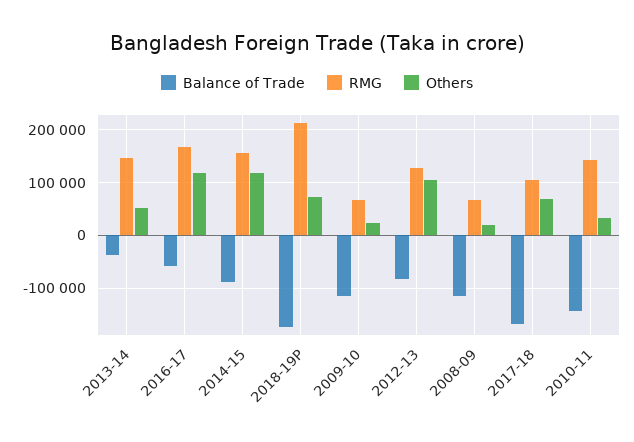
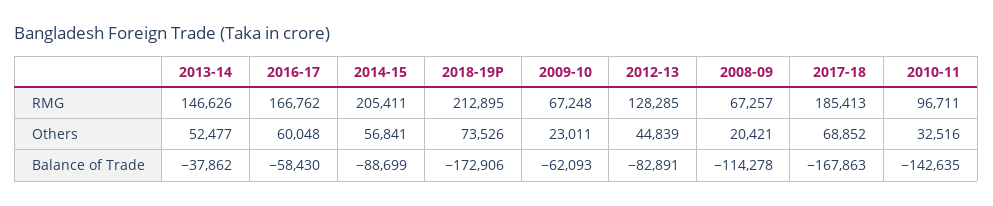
  {
    "Balance of Trade": {
      "2013-14": -37862,
      "2016-17": -58430,
      "2014-15": -88699,
      "2018-19P": -172906,
-     "2009-10": -120000,
+     "2009-10": -62093,
      "2012-13": -82891,
      "2008-09": -114278,
      "2017-18": -167863,
      "2010-11": -142635
    },
    "RMG": {
      "2013-14": 146626,
      "2016-17": 166762,
-     "2014-15": 160000,
+     "2014-15": 205411,
      "2018-19P": 212895,
      "2009-10": 67248,
      "2012-13": 128285,
      "2008-09": 67257,
-     "2017-18": 100000,
+     "2017-18": 185413,
-     "2010-11": 140000
+     "2010-11": 96711
    },
    "Others": {
      "2013-14": 52477,
-     "2016-17": 120000,
+     "2016-17": 60048,
-     "2014-15": 120000,
+     "2014-15": 56841,
      "2018-19P": 73526,
      "2009-10": 23011,
-     "2012-13": 100000,
+     "2012-13": 44839,
      "2008-09": 20421,
      "2017-18": 68852,
      "2010-11": 32516
    }
  }

